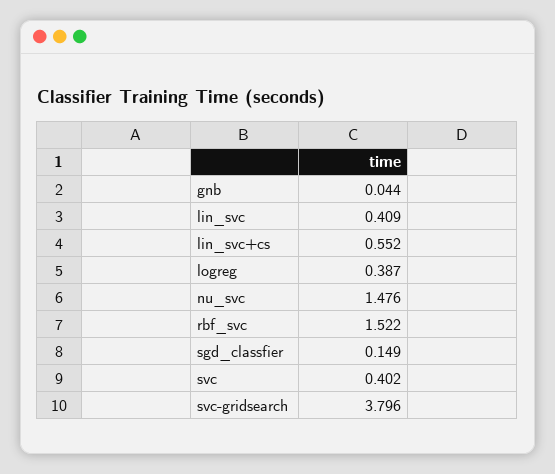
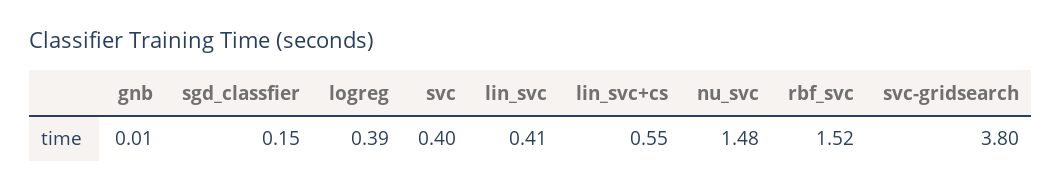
  {
-   "gnb": 0.044,
+   "gnb": 0.01,
    "lin_svc": 0.409,
    "lin_svc+cs": 0.552,
    "logreg": 0.387,
    "nu_svc": 1.476,
    "rbf_svc": 1.522,
    "sgd_classfier": 0.149,
    "svc": 0.402,
    "svc-gridsearch": 3.796
  }

